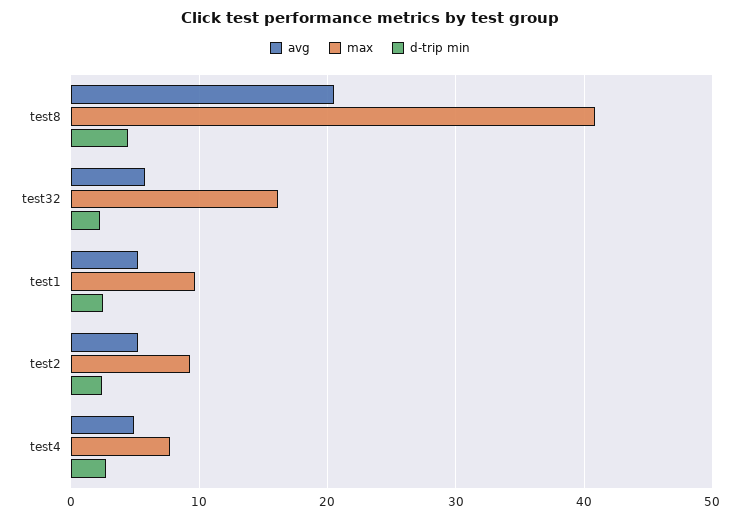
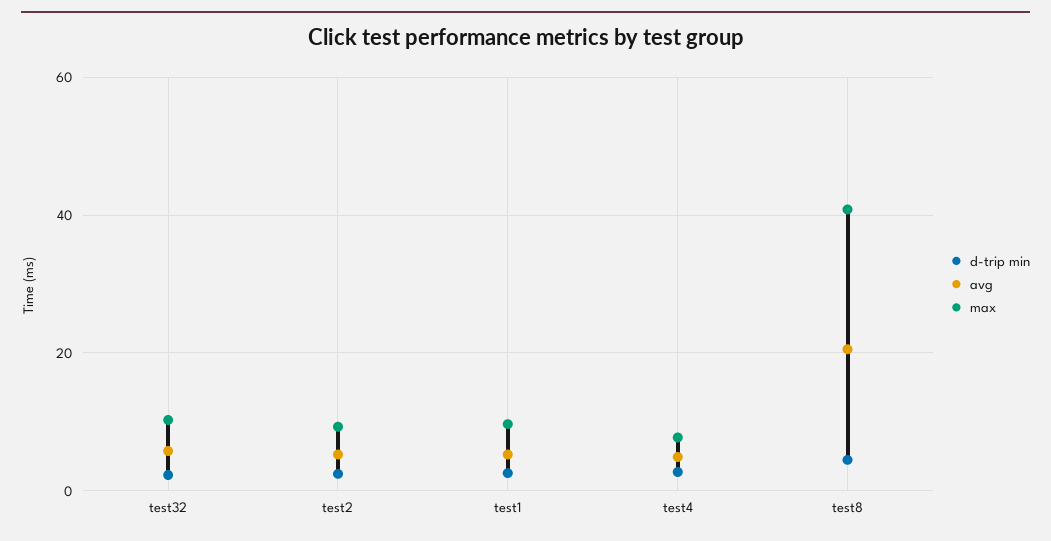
  {
    "avg": {
      "test8": 21,
      "test32": 6,
      "test1": 5,
      "test2": 5,
      "test4": 5
    },
    "max": {
      "test8": 41,
-     "test32": 16,
+     "test32": 10,
      "test1": 10,
      "test2": 9,
      "test4": 8
    },
    "d-trip min": {
      "test8": 4,
      "test32": 2,
      "test1": 3,
      "test2": 2,
      "test4": 3
    }
  }

